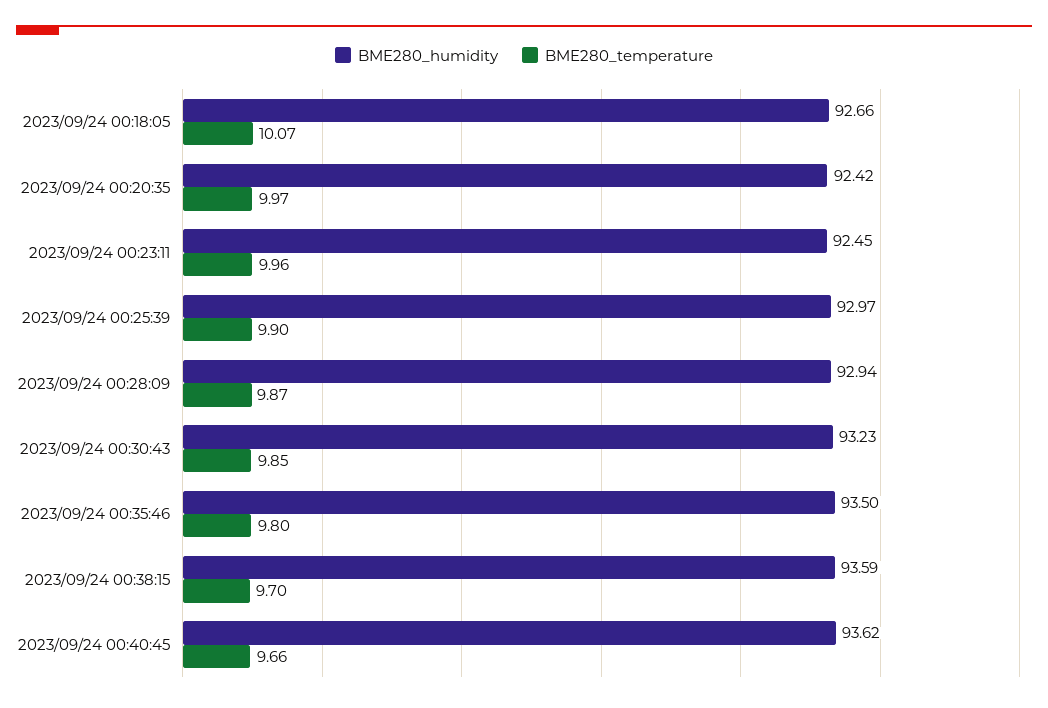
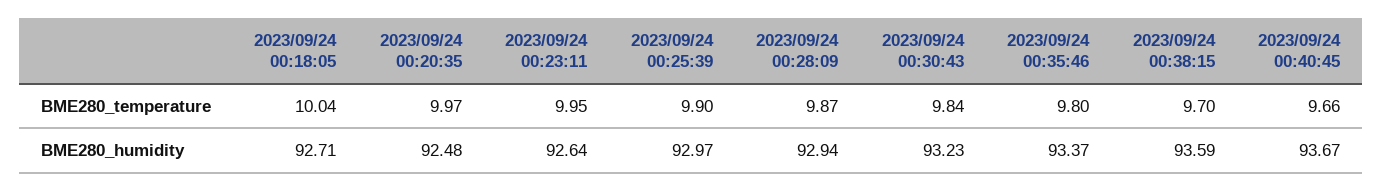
  {
    "BME280_humidity": {
-     "2023/09/24 00:18:05": 92.66,
+     "2023/09/24 00:18:05": 92.71,
-     "2023/09/24 00:20:35": 92.42,
+     "2023/09/24 00:20:35": 92.48,
-     "2023/09/24 00:23:11": 92.45,
+     "2023/09/24 00:23:11": 92.64,
      "2023/09/24 00:25:39": 92.97,
      "2023/09/24 00:28:09": 92.94,
      "2023/09/24 00:30:43": 93.23,
-     "2023/09/24 00:35:46": 93.5,
+     "2023/09/24 00:35:46": 93.37,
      "2023/09/24 00:38:15": 93.59,
-     "2023/09/24 00:40:45": 93.62
+     "2023/09/24 00:40:45": 93.67
    },
    "BME280_temperature": {
-     "2023/09/24 00:18:05": 10.07,
+     "2023/09/24 00:18:05": 10.04,
      "2023/09/24 00:20:35": 9.97,
-     "2023/09/24 00:23:11": 9.96,
+     "2023/09/24 00:23:11": 9.95,
      "2023/09/24 00:25:39": 9.9,
      "2023/09/24 00:28:09": 9.87,
-     "2023/09/24 00:30:43": 9.85,
+     "2023/09/24 00:30:43": 9.84,
      "2023/09/24 00:35:46": 9.8,
      "2023/09/24 00:38:15": 9.7,
      "2023/09/24 00:40:45": 9.66
    }
  }

